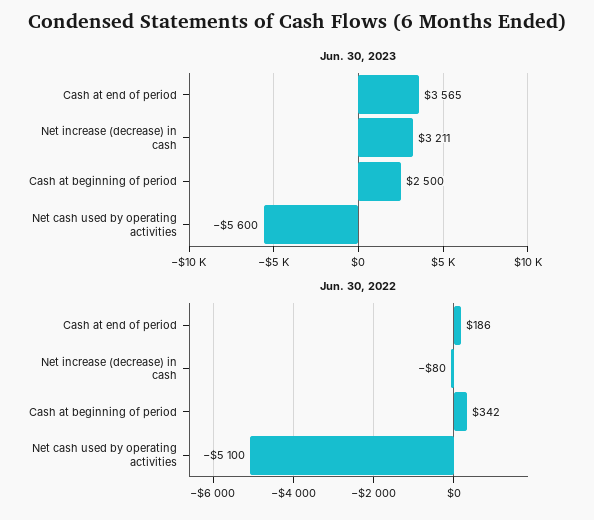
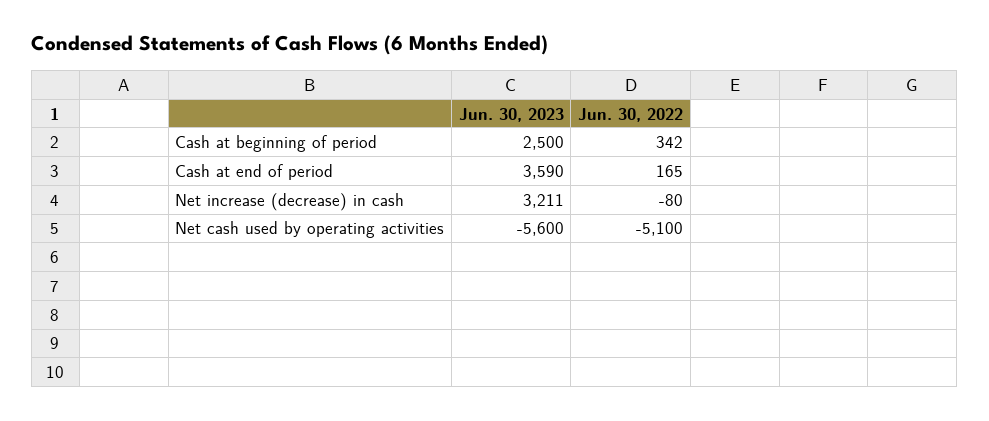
  {
    "Jun. 30, 2023": {
-     "Cash at end of period": 3565,
+     "Cash at end of period": 3590,
      "Net increase (decrease) in cash": 3211,
      "Cash at beginning of period": 2500,
      "Net cash used by operating activities": -5600
    },
    "Jun. 30, 2022": {
-     "Cash at end of period": 186,
+     "Cash at end of period": 165,
      "Net increase (decrease) in cash": -80,
      "Cash at beginning of period": 342,
      "Net cash used by operating activities": -5100
    }
  }

